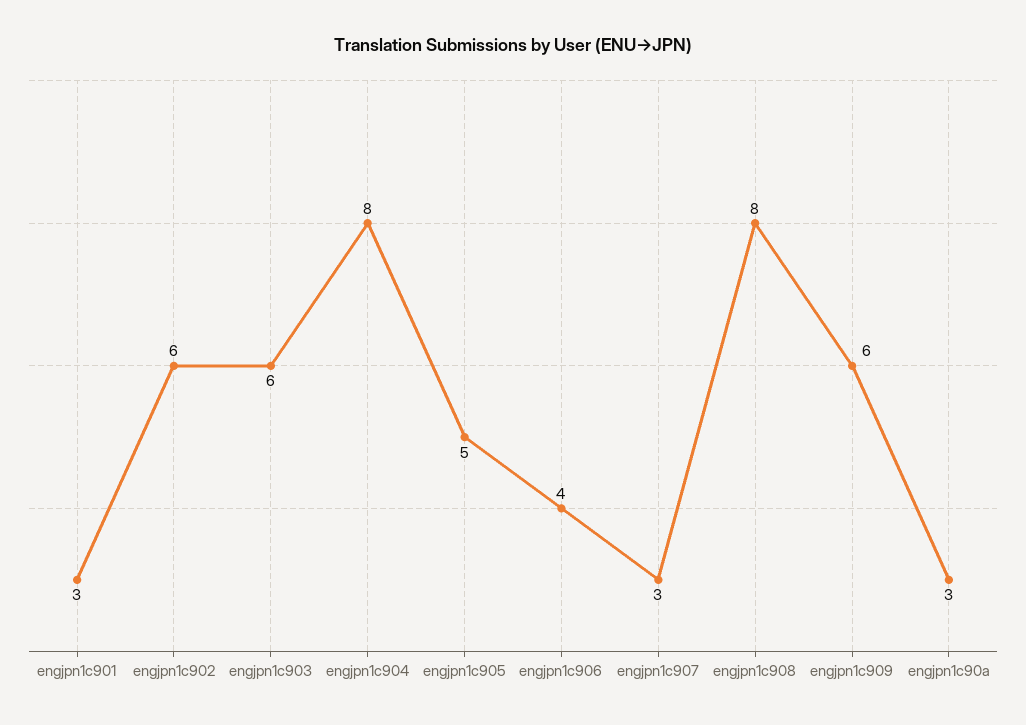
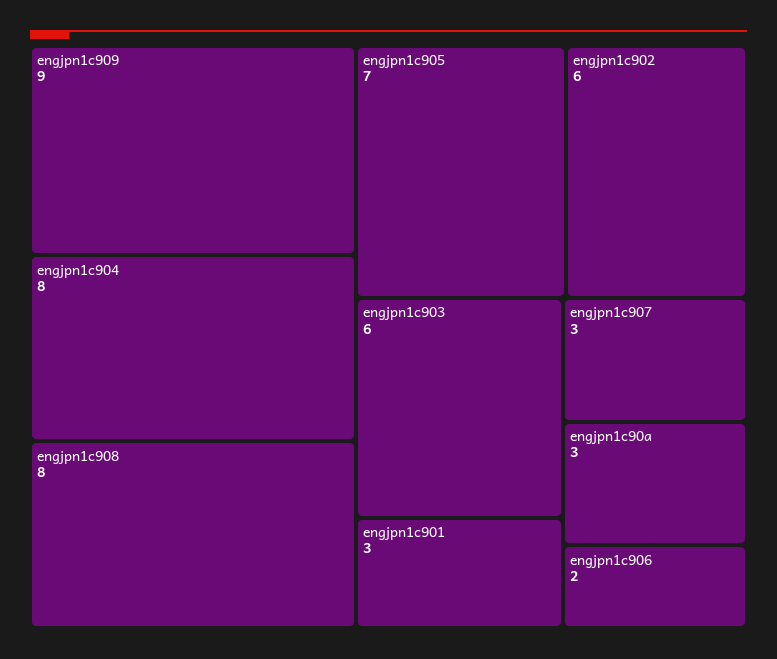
  {
    "engjpn1c901": 3,
    "engjpn1c902": 6,
    "engjpn1c903": 6,
    "engjpn1c904": 8,
-   "engjpn1c905": 5,
+   "engjpn1c905": 7,
-   "engjpn1c906": 4,
+   "engjpn1c906": 2,
    "engjpn1c907": 3,
    "engjpn1c908": 8,
-   "engjpn1c909": 6,
+   "engjpn1c909": 9,
    "engjpn1c90a": 3
  }

